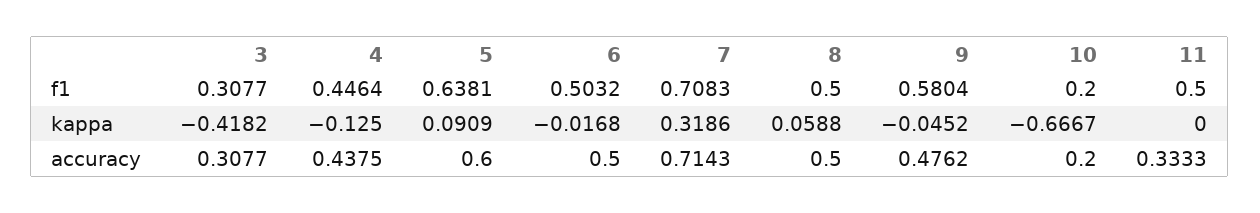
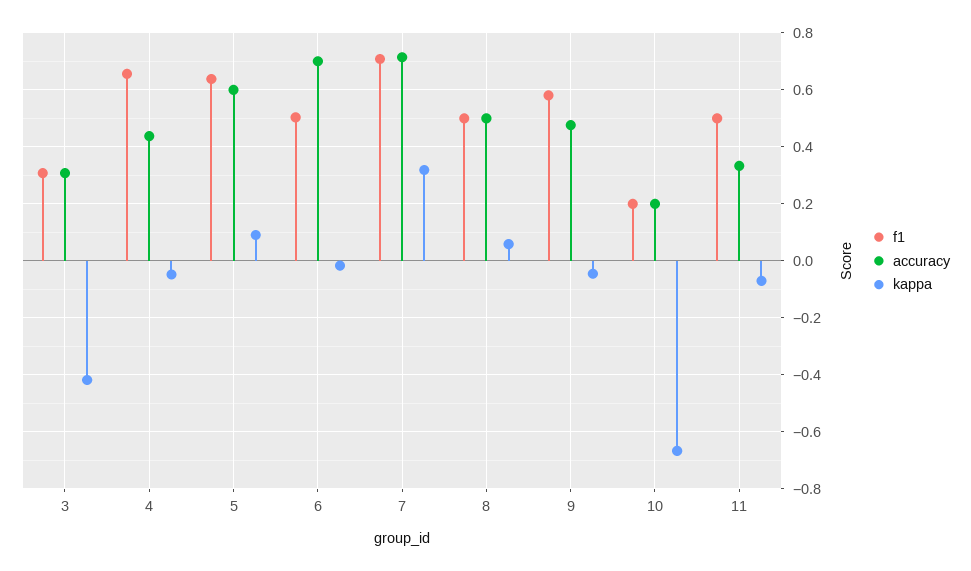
  {
    "f1": {
      "3": 0.3077,
-     "4": 0.4464,
+     "4": 0.65,
      "5": 0.6381,
      "6": 0.5032,
      "7": 0.7083,
      "8": 0.5,
      "9": 0.5804,
      "10": 0.2,
      "11": 0.5
    },
    "kappa": {
      "3": -0.4182,
-     "4": -0.125,
+     "4": -0.05,
      "5": 0.0909,
      "6": -0.0168,
      "7": 0.3186,
      "8": 0.0588,
      "9": -0.0452,
      "10": -0.6667,
-     "11": 0
+     "11": -0.075
    },
    "accuracy": {
      "3": 0.3077,
      "4": 0.4375,
      "5": 0.6,
-     "6": 0.5,
+     "6": 0.7,
      "7": 0.7143,
      "8": 0.5,
      "9": 0.4762,
      "10": 0.2,
      "11": 0.3333
    }
  }

